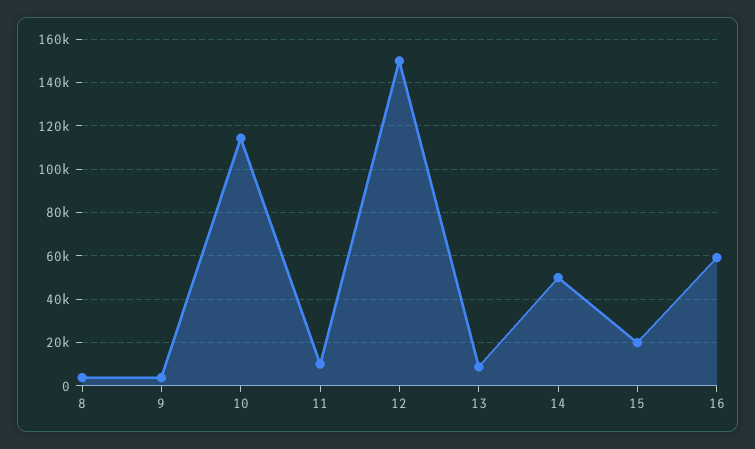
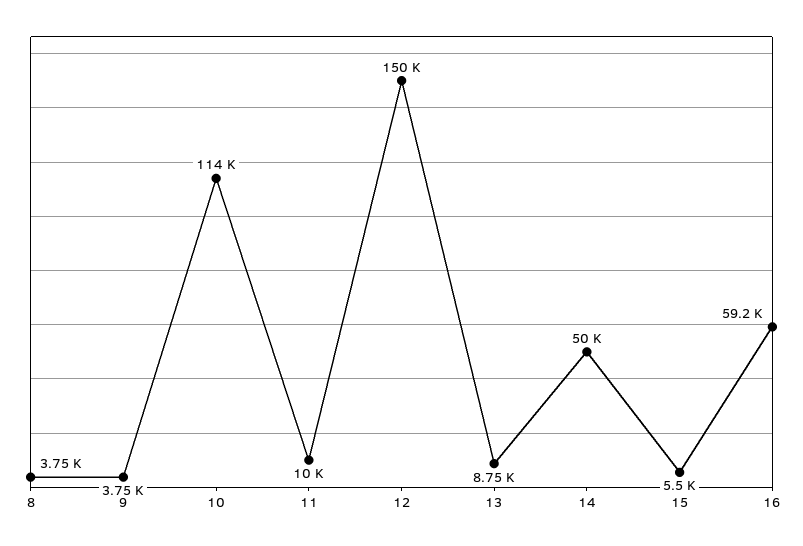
  {
    "8": 3750,
    "9": 3750,
    "10": 114000,
    "11": 10000,
    "12": 150000,
    "13": 8750,
    "14": 50000,
-   "15": 20000,
+   "15": 5500,
    "16": 59200
  }

